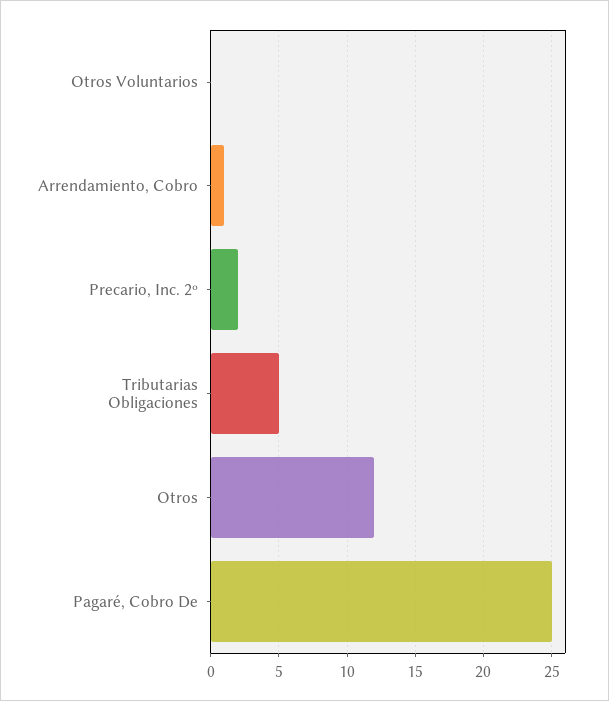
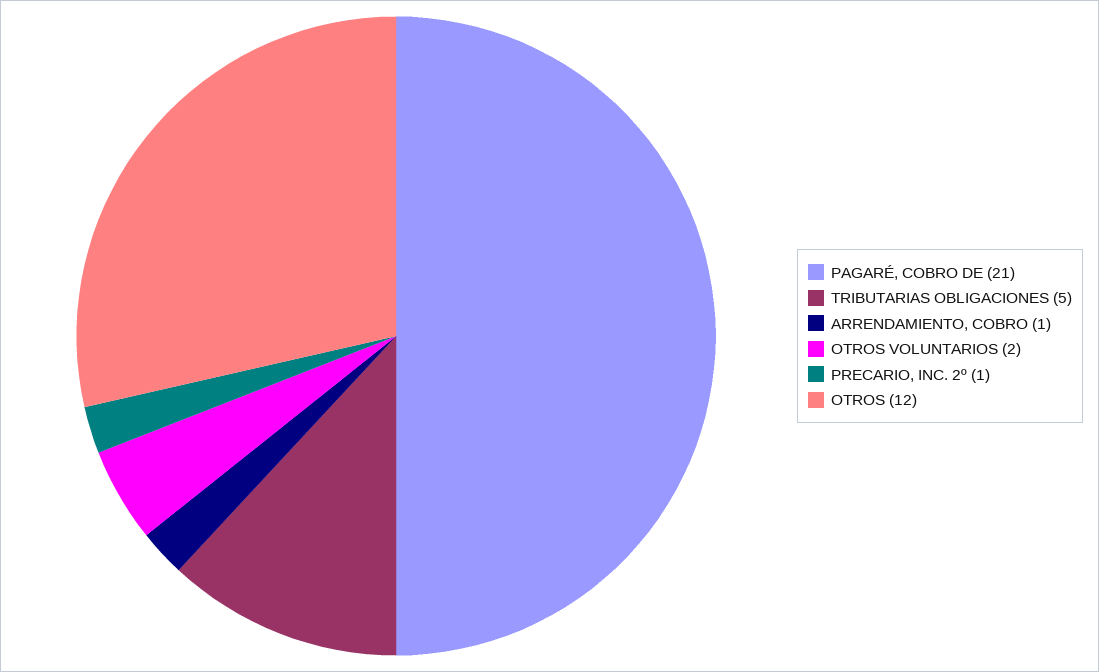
  {
-   "Otros Voluntarios": 0,
+   "Otros Voluntarios": 2,
    "Arrendamiento, Cobro": 1,
-   "Precario, Inc. 2º": 2,
+   "Precario, Inc. 2º": 1,
    "Tributarias Obligaciones": 5,
    "Otros": 12,
-   "Pagaré, Cobro De": 25
+   "Pagaré, Cobro De": 21
  }

